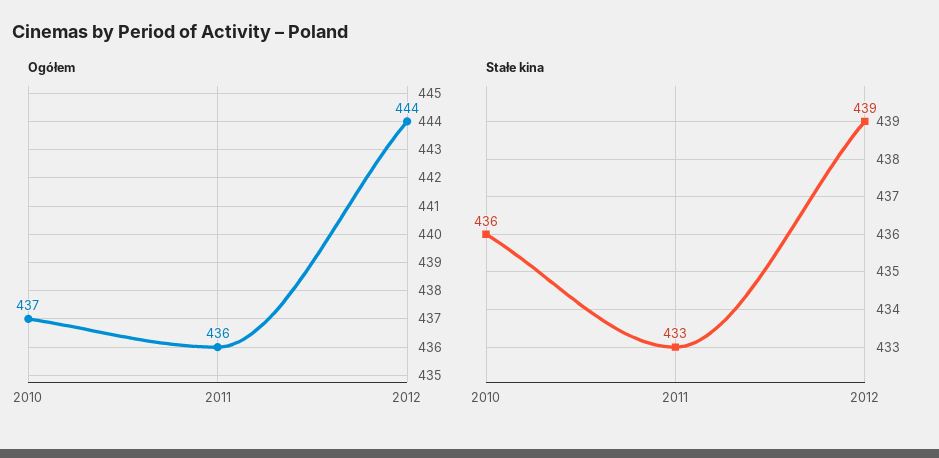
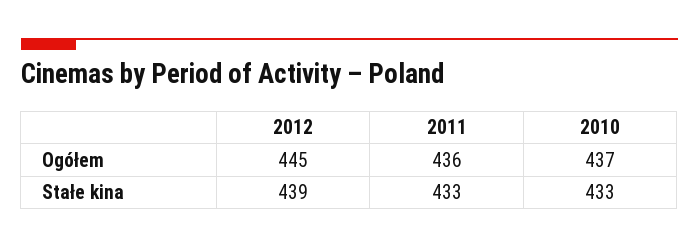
  {
    "Ogółem": {
      "2010": 437,
      "2011": 436,
-     "2012": 444
+     "2012": 445
    },
    "Stałe kina": {
-     "2010": 436,
+     "2010": 433,
      "2011": 433,
      "2012": 439
    }
  }

